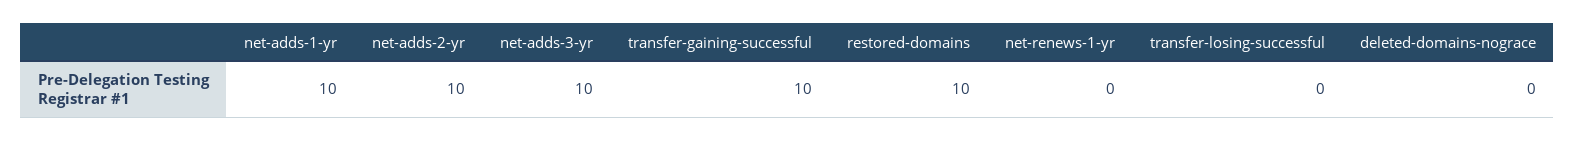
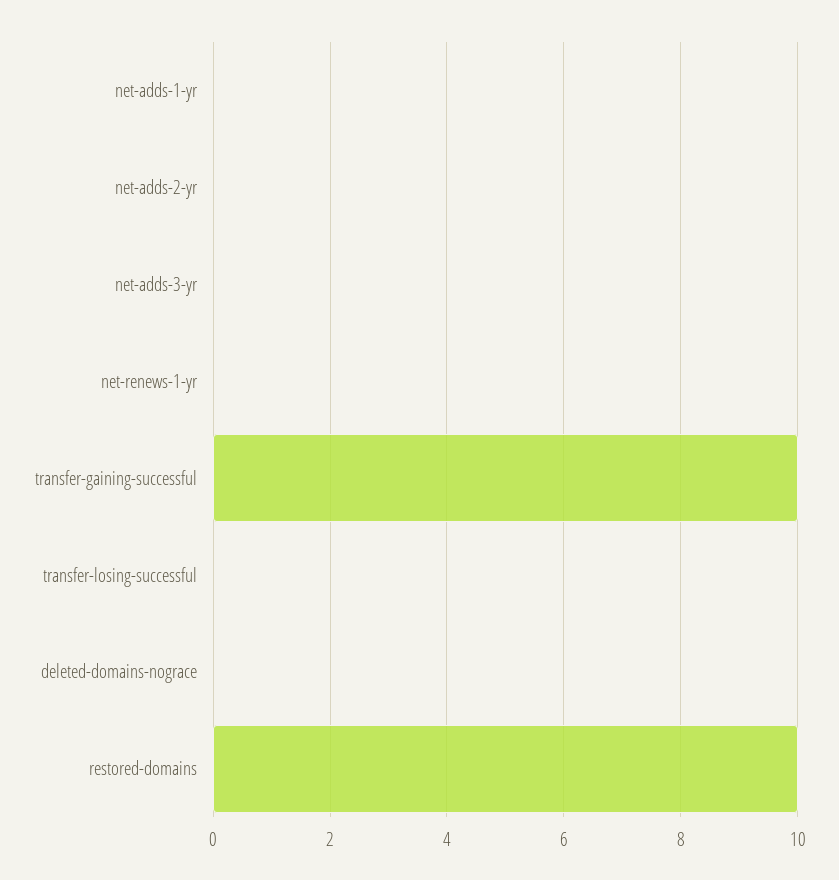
  {
-   "net-adds-1-yr": 10,
+   "net-adds-1-yr": 0,
-   "net-adds-2-yr": 10,
+   "net-adds-2-yr": 0,
-   "net-adds-3-yr": 10,
+   "net-adds-3-yr": 0,
    "transfer-gaining-successful": 10,
    "restored-domains": 10,
    "net-renews-1-yr": 0,
    "transfer-losing-successful": 0,
    "deleted-domains-nograce": 0
  }

